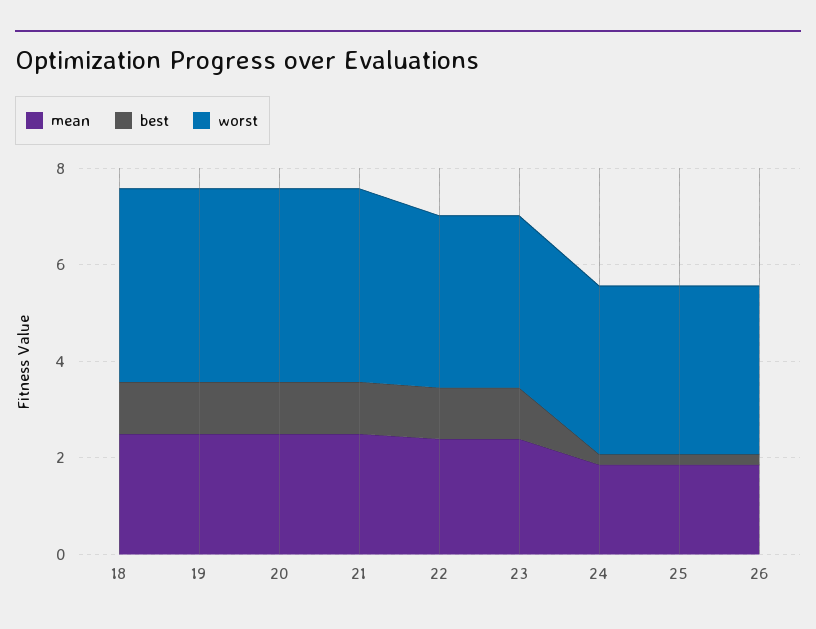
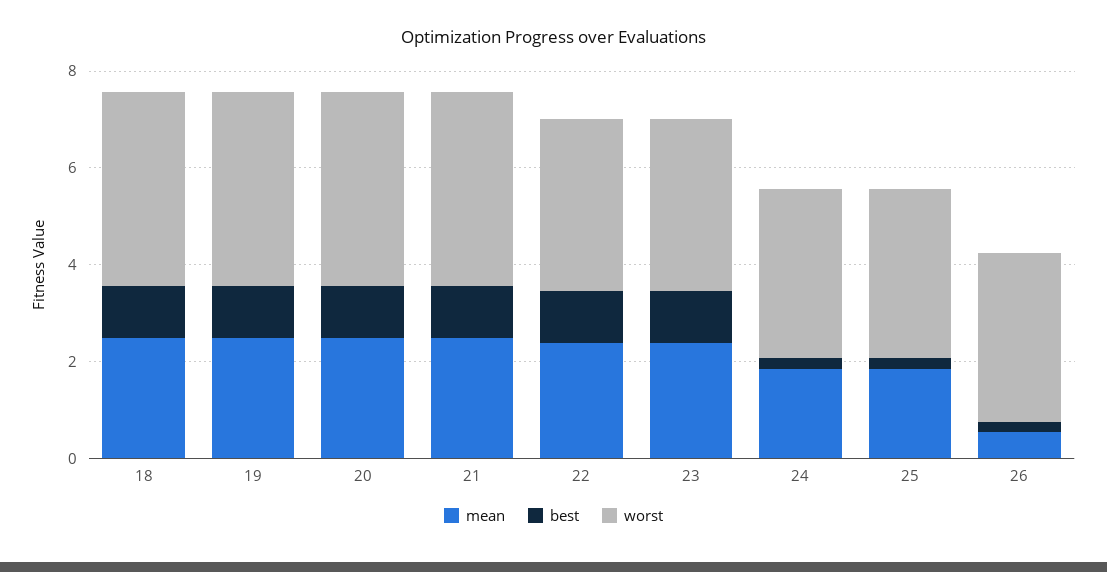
  {
    "mean": {
      "18": 2.5,
      "19": 2.5,
      "20": 2.5,
      "21": 2.5,
      "22": 2.5,
      "23": 2.5,
      "24": 2,
      "25": 2,
-     "26": 2
+     "26": 0.5
    },
    "best": {
      "18": 1,
      "19": 1,
      "20": 1,
      "21": 1,
      "22": 1,
      "23": 1,
      "24": 0,
      "25": 0,
      "26": 0
    },
    "worst": {
      "18": 4,
      "19": 4,
      "20": 4,
      "21": 4,
      "22": 3.5,
      "23": 3.5,
      "24": 3.5,
      "25": 3.5,
      "26": 3.5
    }
  }

